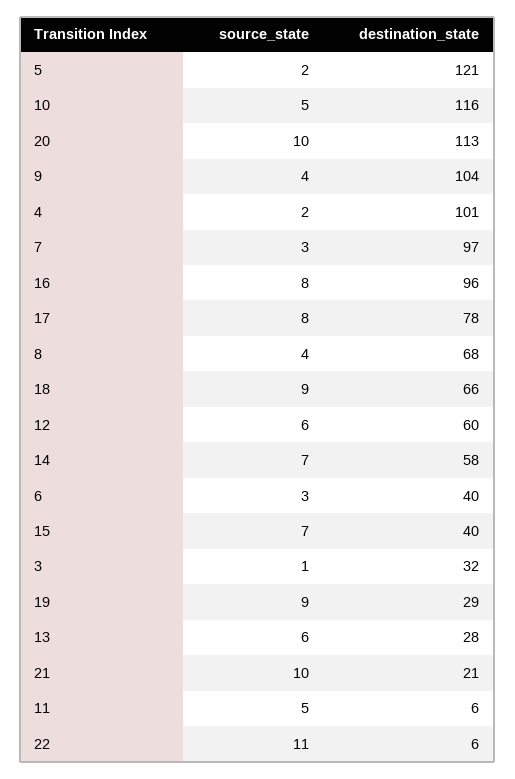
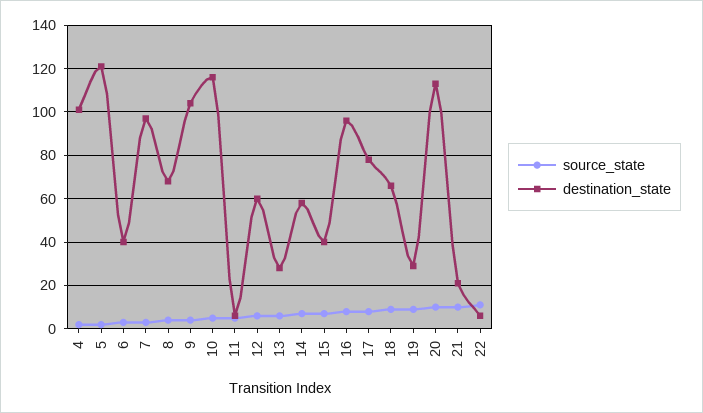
  {
    "source_state": {
      "5": 2,
      "10": 5,
      "20": 10,
      "9": 4,
      "4": 2,
      "7": 3,
      "16": 8,
      "17": 8,
      "8": 4,
      "18": 9,
      "12": 6,
      "14": 7,
      "6": 3,
      "15": 7,
-     "3": 1,
      "19": 9,
      "13": 6,
      "21": 10,
      "11": 5,
      "22": 11
    },
    "destination_state": {
      "5": 121,
      "10": 116,
      "20": 113,
      "9": 104,
      "4": 101,
      "7": 97,
      "16": 96,
      "17": 78,
      "8": 68,
      "18": 66,
      "12": 60,
      "14": 58,
      "6": 40,
      "15": 40,
-     "3": 32,
      "19": 29,
      "13": 28,
      "21": 21,
      "11": 6,
      "22": 6
    }
  }

